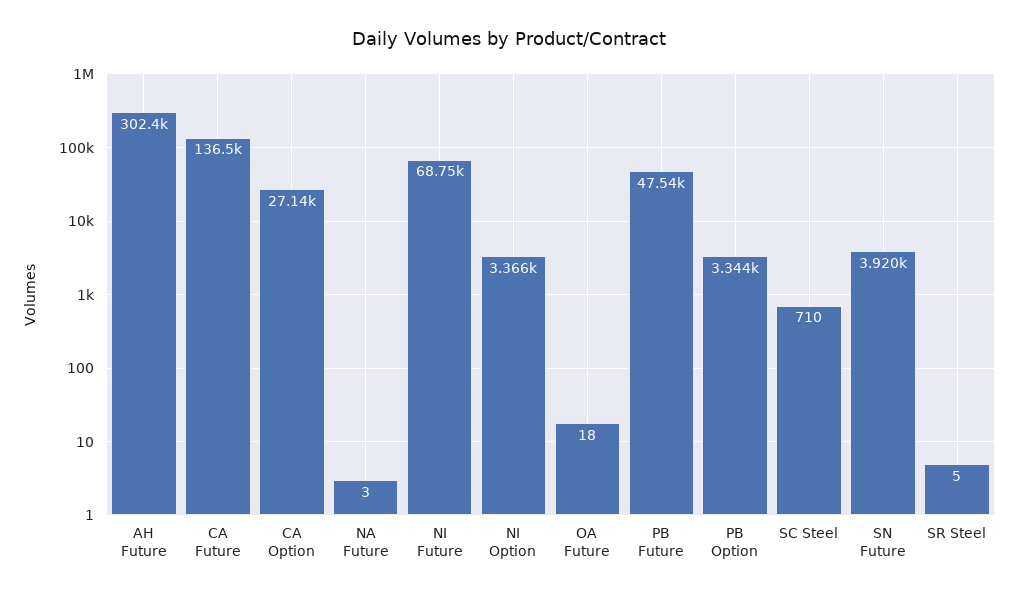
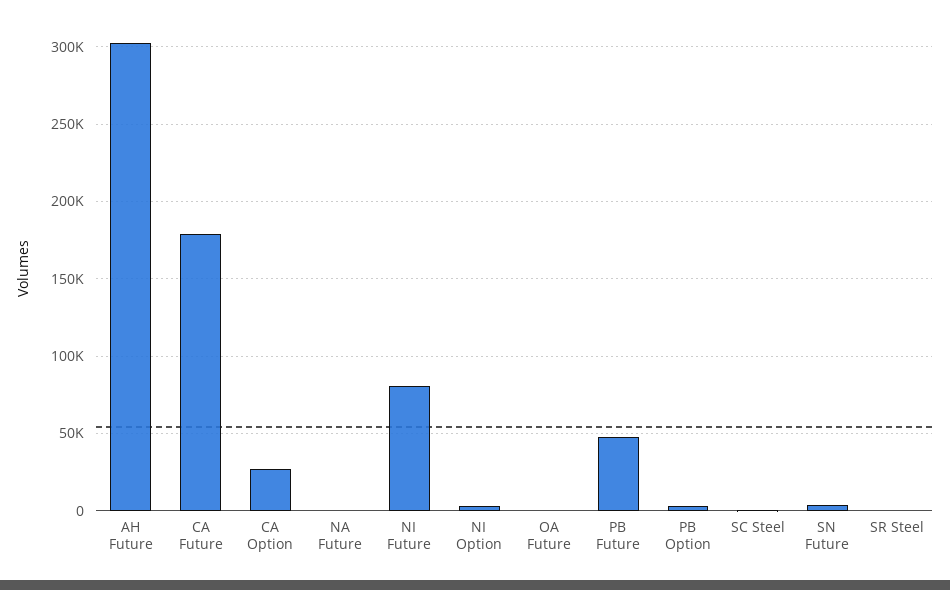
  {
    "AH Future": 302400,
-   "CA Future": 136500,
+   "CA Future": 180000,
    "CA Option": 27140,
    "NA Future": 3,
-   "NI Future": 68750,
+   "NI Future": 80000,
    "NI Option": 3366,
    "OA Future": 18,
    "PB Future": 47540,
    "PB Option": 3344,
    "SC Steel": 710,
    "SN Future": 3920,
    "SR Steel": 5
  }

